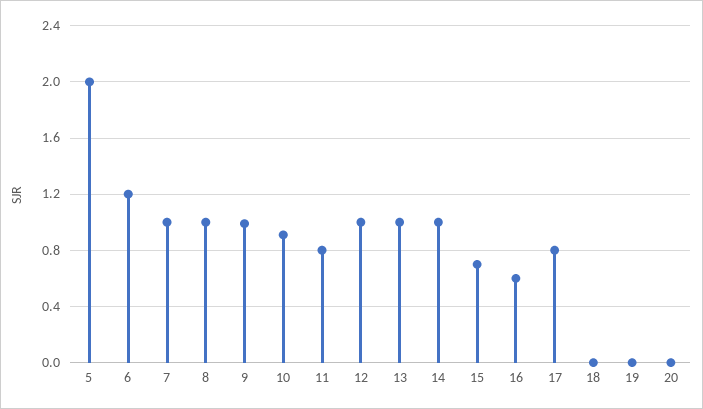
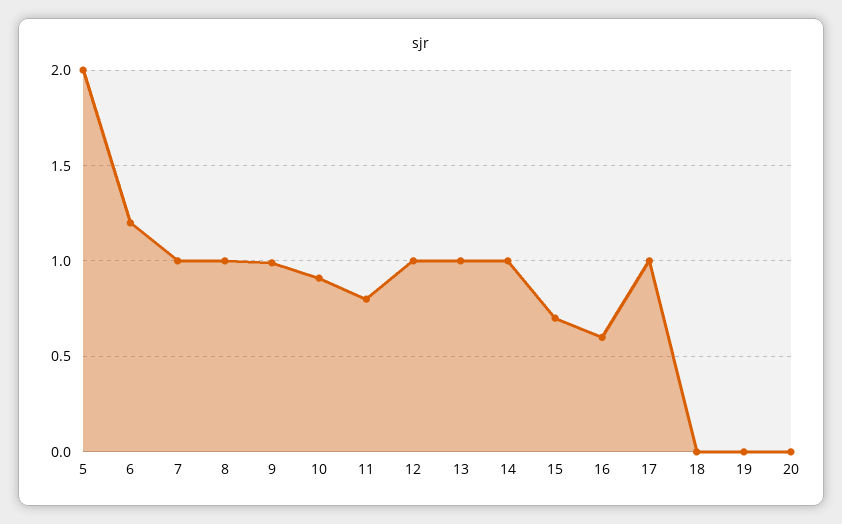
  {
    "5": 2,
    "6": 1.2,
    "7": 1,
    "8": 1,
    "9": 1,
    "10": 0.9,
    "11": 0.8,
    "12": 1,
    "13": 1,
    "14": 1,
    "15": 0.7,
    "16": 0.6,
-   "17": 0.8,
+   "17": 1,
    "18": 0,
    "19": 0,
    "20": 0
  }

